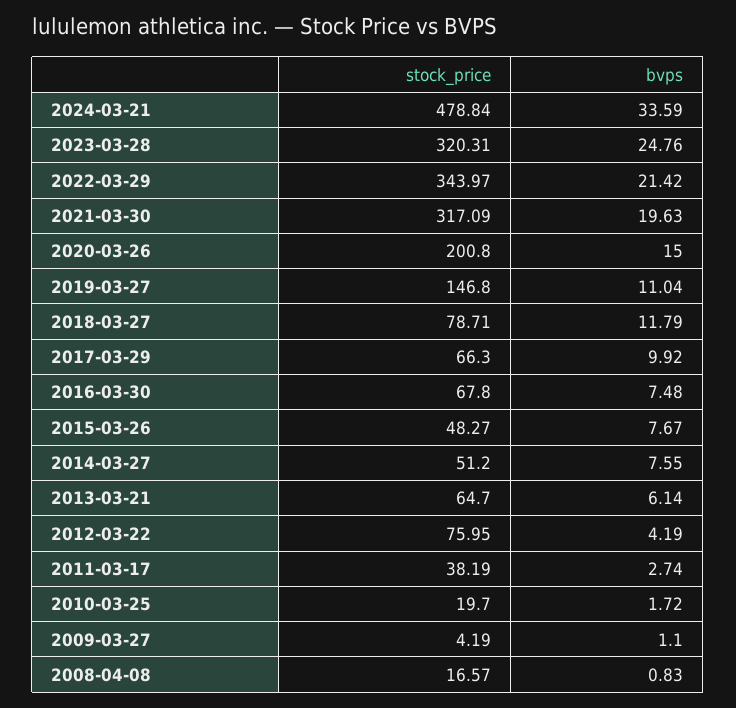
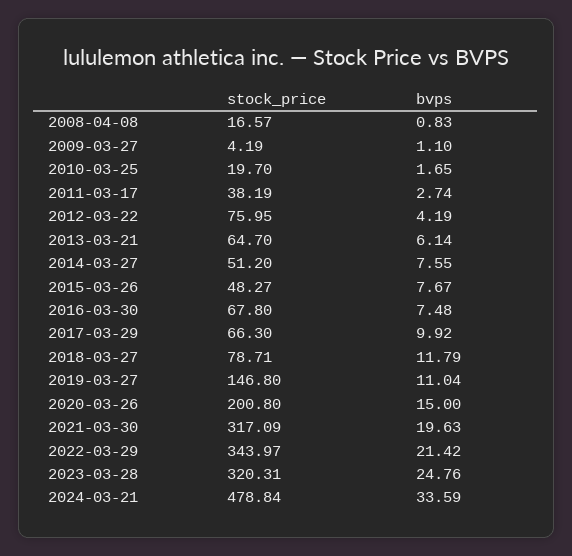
  {
    "stock_price": {
      "2024-03-21": 478.84,
      "2023-03-28": 320.31,
      "2022-03-29": 343.97,
      "2021-03-30": 317.09,
      "2020-03-26": 200.8,
      "2019-03-27": 146.8,
      "2018-03-27": 78.71,
      "2017-03-29": 66.3,
      "2016-03-30": 67.8,
      "2015-03-26": 48.27,
      "2014-03-27": 51.2,
      "2013-03-21": 64.7,
      "2012-03-22": 75.95,
      "2011-03-17": 38.19,
      "2010-03-25": 19.7,
      "2009-03-27": 4.19,
      "2008-04-08": 16.57
    },
    "bvps": {
      "2024-03-21": 33.59,
      "2023-03-28": 24.76,
      "2022-03-29": 21.42,
      "2021-03-30": 19.63,
      "2020-03-26": 15,
      "2019-03-27": 11.04,
      "2018-03-27": 11.79,
      "2017-03-29": 9.92,
      "2016-03-30": 7.48,
      "2015-03-26": 7.67,
      "2014-03-27": 7.55,
      "2013-03-21": 6.14,
      "2012-03-22": 4.19,
      "2011-03-17": 2.74,
-     "2010-03-25": 1.72,
+     "2010-03-25": 1.65,
      "2009-03-27": 1.1,
      "2008-04-08": 0.83
    }
  }

